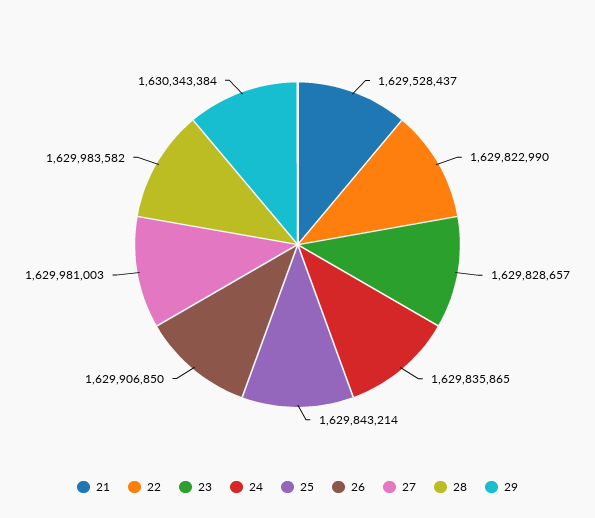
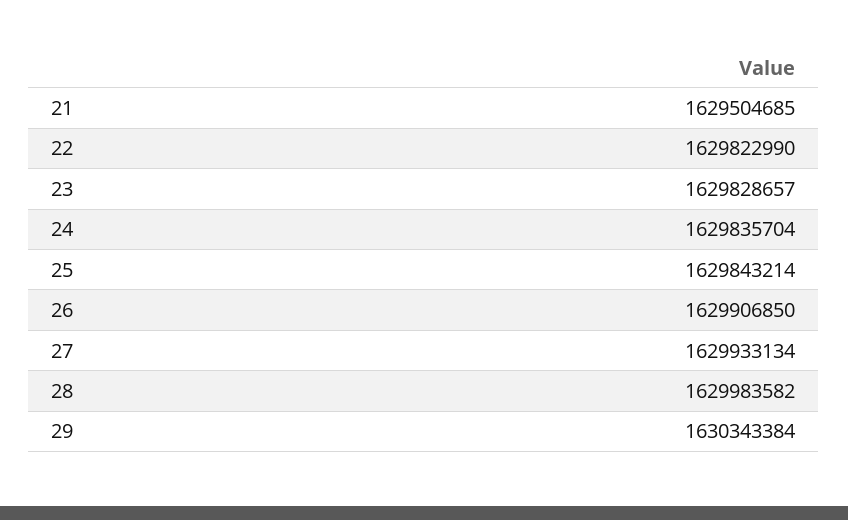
  {
-   "21": 1629528437,
+   "21": 1629504685,
    "22": 1629822990,
    "23": 1629828657,
-   "24": 1629835865,
+   "24": 1629835704,
    "25": 1629843214,
    "26": 1629906850,
-   "27": 1629981003,
+   "27": 1629933134,
    "28": 1629983582,
    "29": 1630343384
  }

